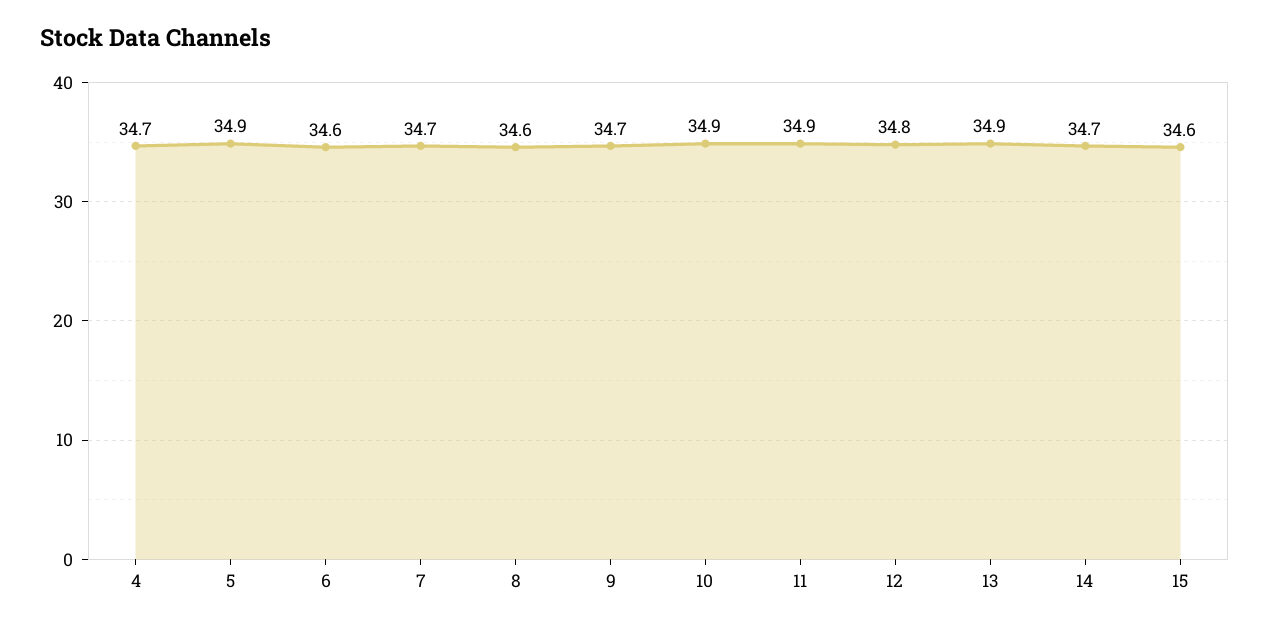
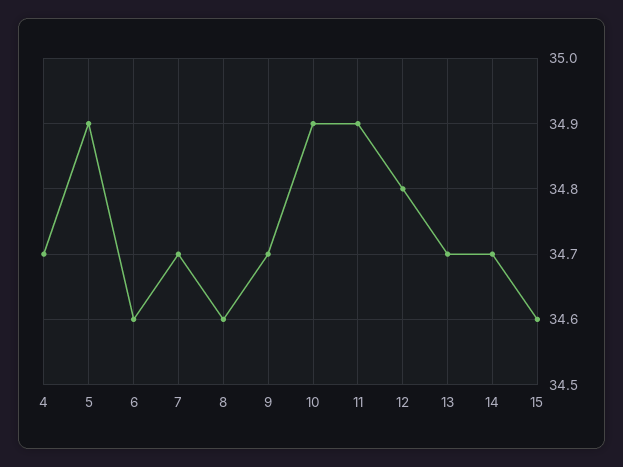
  {
    "4": 34.7,
    "5": 34.9,
    "6": 34.6,
    "7": 34.7,
    "8": 34.6,
    "9": 34.7,
    "10": 34.9,
    "11": 34.9,
    "12": 34.8,
-   "13": 34.9,
+   "13": 34.7,
    "14": 34.7,
    "15": 34.6
  }

